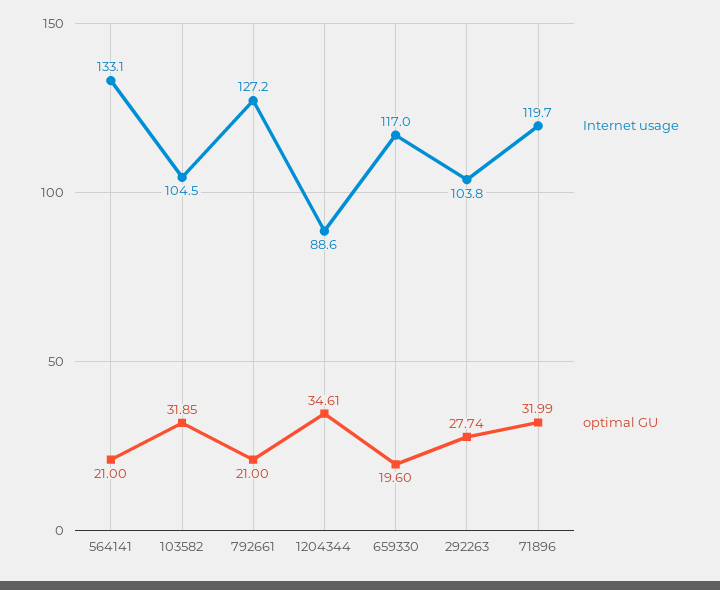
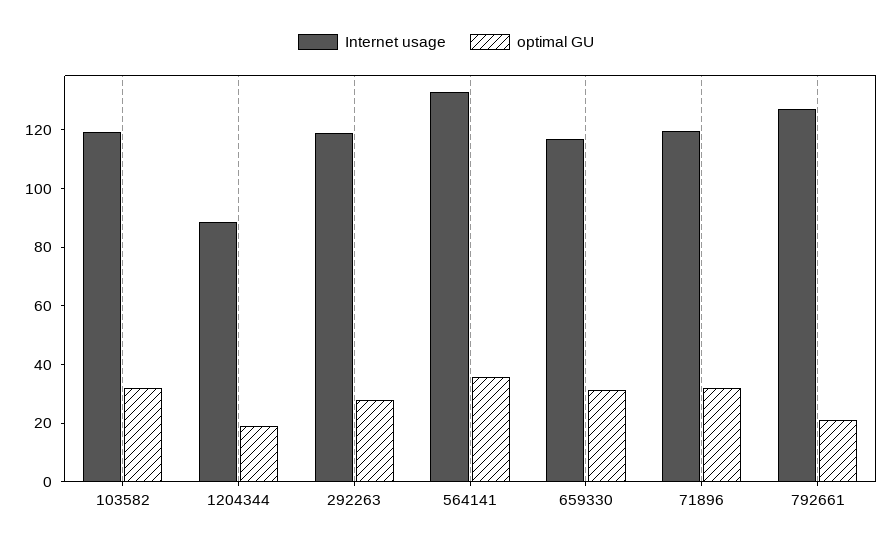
  {
    "Internet usage": {
      "564141": 133.1,
-     "103582": 104.5,
+     "103582": 120,
      "792661": 127.2,
      "1204344": 88.6,
      "659330": 117,
-     "292263": 103.8,
+     "292263": 120,
      "71896": 119.7
    },
    "optimal GU": {
-     "564141": 21,
+     "564141": 35,
      "103582": 31.85,
      "792661": 21,
-     "1204344": 34.61,
+     "1204344": 20,
-     "659330": 19.6,
+     "659330": 30,
      "292263": 27.74,
      "71896": 31.99
    }
  }

